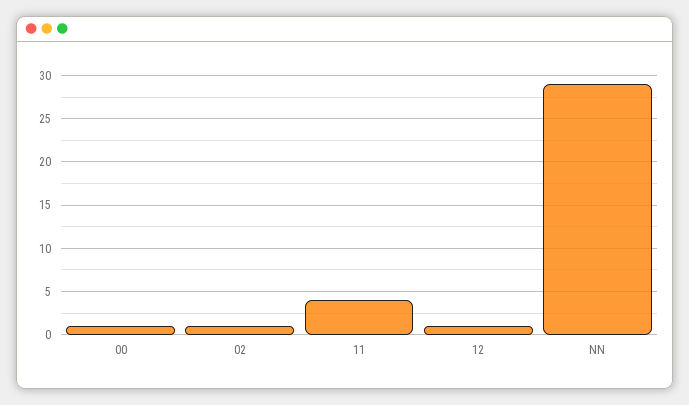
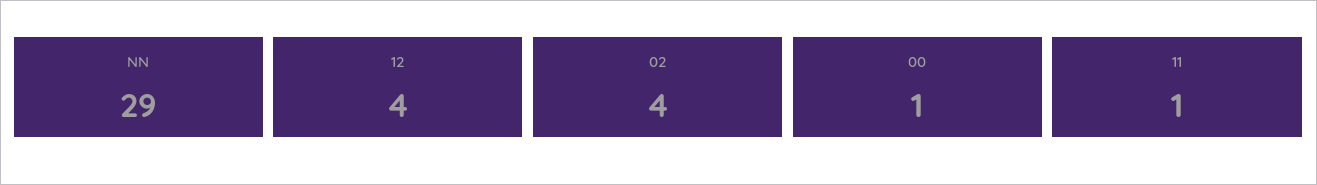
  {
    "00": 1,
-   "02": 1,
+   "02": 4,
-   "11": 4,
+   "11": 1,
-   "12": 1,
+   "12": 4,
    "NN": 29
  }

